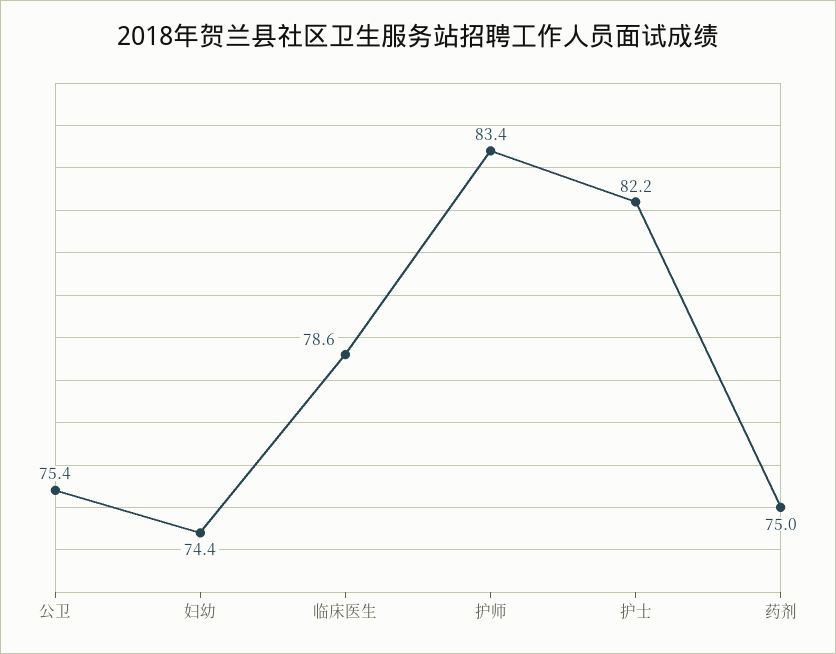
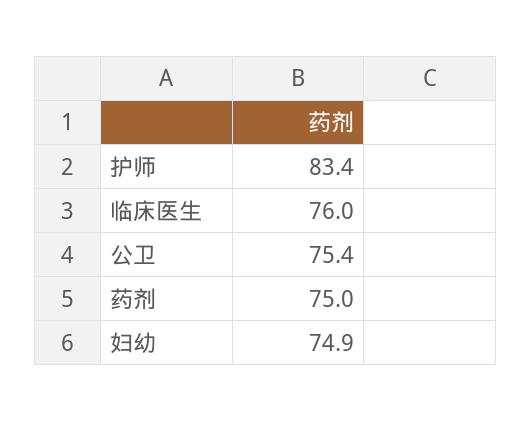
  {
    "公卫": 75.4,
-   "妇幼": 74.4,
+   "妇幼": 74.9,
-   "临床医生": 78.6,
+   "临床医生": 76,
    "护师": 83.4,
-   "护士": 82.2,
    "药剂": 75
  }

